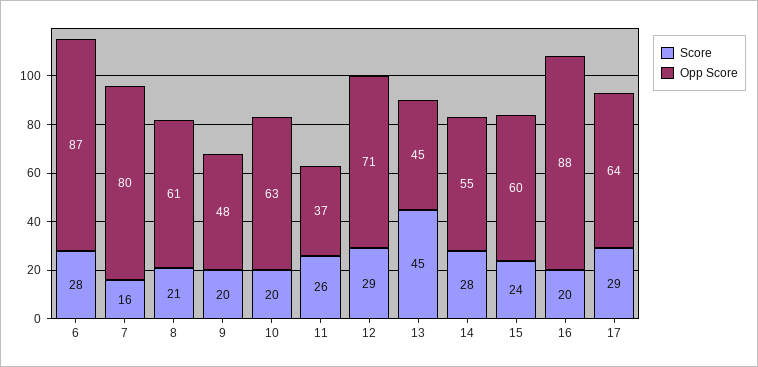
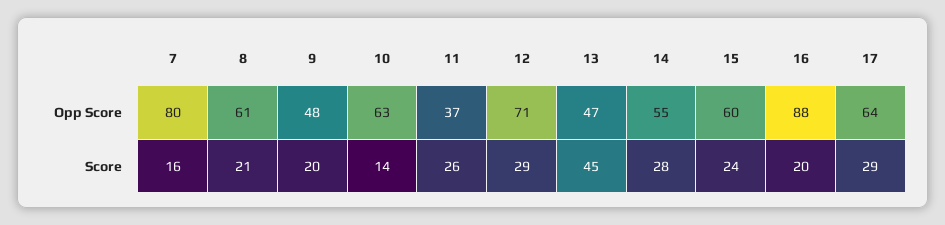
  {
    "Score": {
-     "6": 28,
      "7": 16,
      "8": 21,
      "9": 20,
-     "10": 20,
+     "10": 14,
      "11": 26,
      "12": 29,
      "13": 45,
      "14": 28,
      "15": 24,
      "16": 20,
      "17": 29
    },
    "Opp Score": {
-     "6": 87,
      "7": 80,
      "8": 61,
      "9": 48,
      "10": 63,
      "11": 37,
      "12": 71,
-     "13": 45,
+     "13": 47,
      "14": 55,
      "15": 60,
      "16": 88,
      "17": 64
    }
  }

